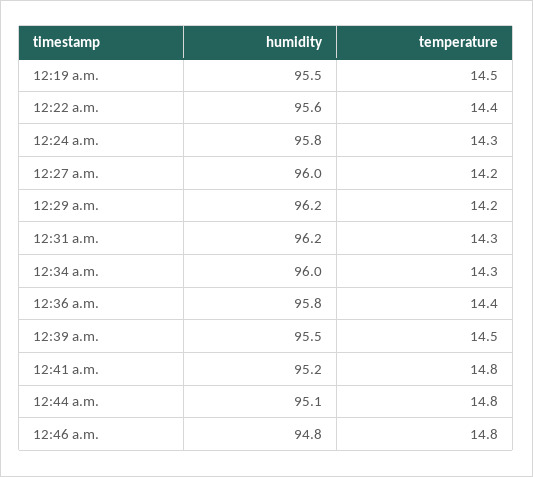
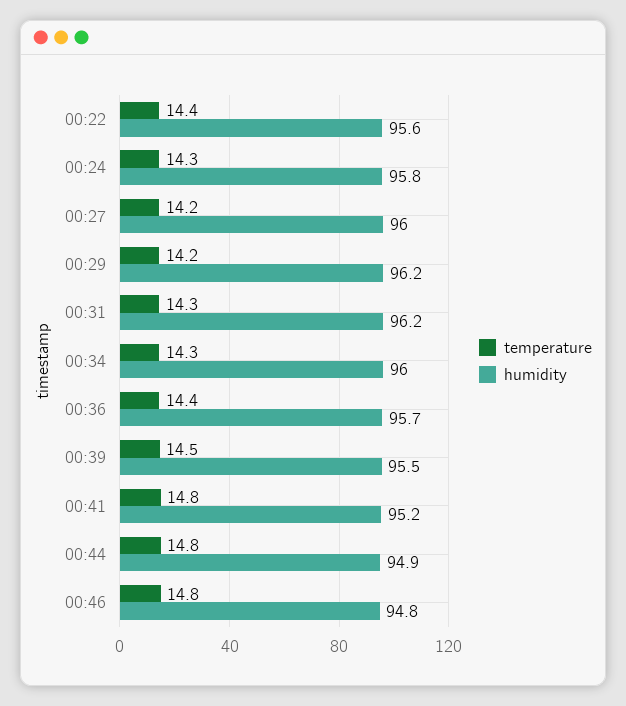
  {
    "humidity": {
-     "12:19 a.m.": 95.5,
      "12:22 a.m.": 95.6,
      "12:24 a.m.": 95.8,
      "12:27 a.m.": 96,
      "12:29 a.m.": 96.2,
      "12:31 a.m.": 96.2,
      "12:34 a.m.": 96,
-     "12:36 a.m.": 95.8,
+     "12:36 a.m.": 95.7,
      "12:39 a.m.": 95.5,
      "12:41 a.m.": 95.2,
-     "12:44 a.m.": 95.1,
+     "12:44 a.m.": 94.9,
      "12:46 a.m.": 94.8
    },
    "temperature": {
-     "12:19 a.m.": 14.5,
      "12:22 a.m.": 14.4,
      "12:24 a.m.": 14.3,
      "12:27 a.m.": 14.2,
      "12:29 a.m.": 14.2,
      "12:31 a.m.": 14.3,
      "12:34 a.m.": 14.3,
      "12:36 a.m.": 14.4,
      "12:39 a.m.": 14.5,
      "12:41 a.m.": 14.8,
      "12:44 a.m.": 14.8,
      "12:46 a.m.": 14.8
    }
  }

